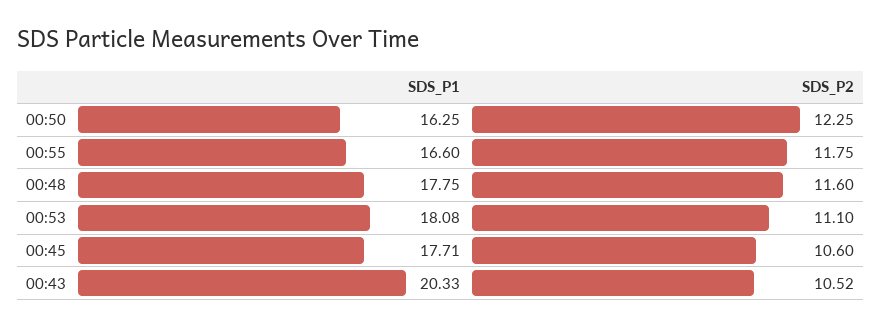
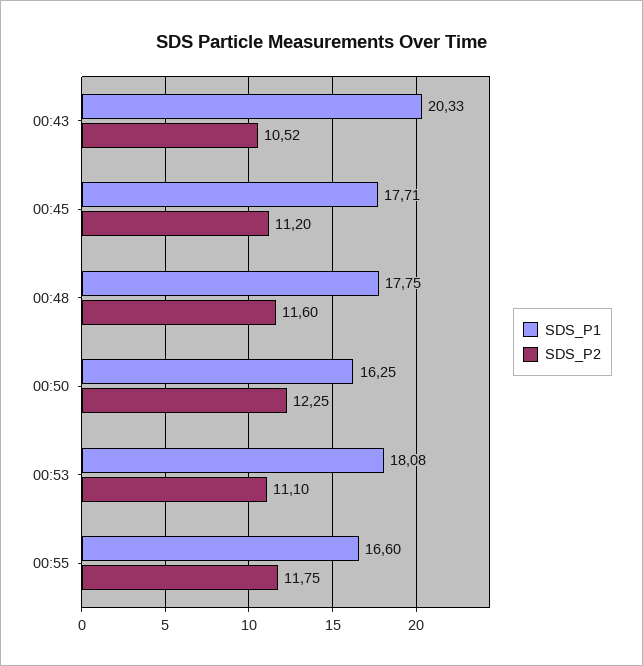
  {
    "SDS_P1": {
      "00:50": 16.25,
      "00:55": 16.6,
      "00:48": 17.75,
      "00:53": 18.08,
      "00:45": 17.71,
      "00:43": 20.33
    },
    "SDS_P2": {
      "00:50": 12.25,
      "00:55": 11.75,
      "00:48": 11.6,
      "00:53": 11.1,
-     "00:45": 10.6,
+     "00:45": 11.2,
      "00:43": 10.52
    }
  }

